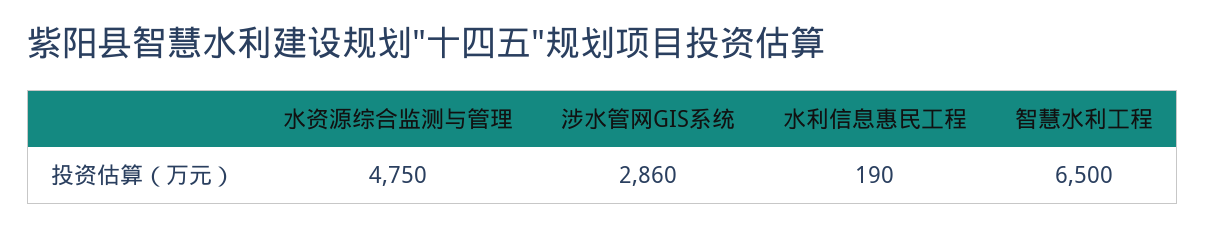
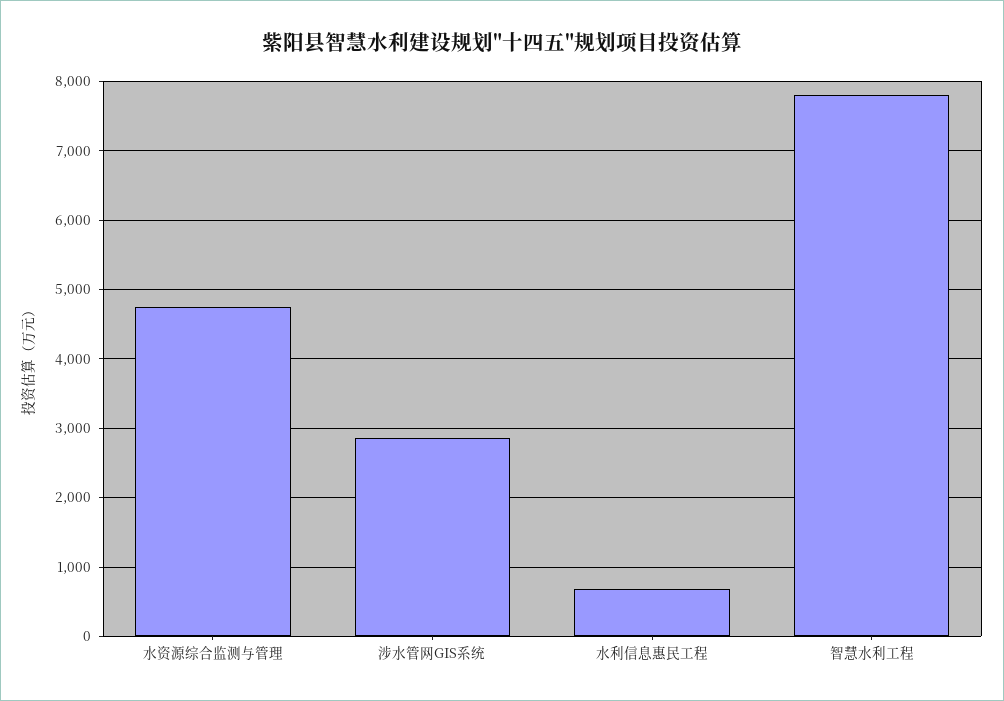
  {
    "水资源综合监测与管理": 4750,
    "涉水管网GIS系统": 2860,
-   "水利信息惠民工程": 190,
+   "水利信息惠民工程": 700,
-   "智慧水利工程": 6500
+   "智慧水利工程": 7800
  }

